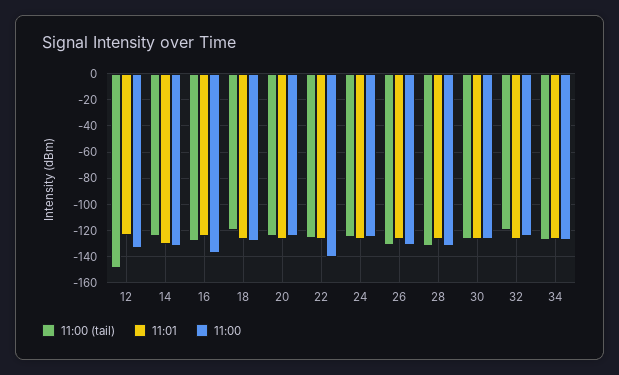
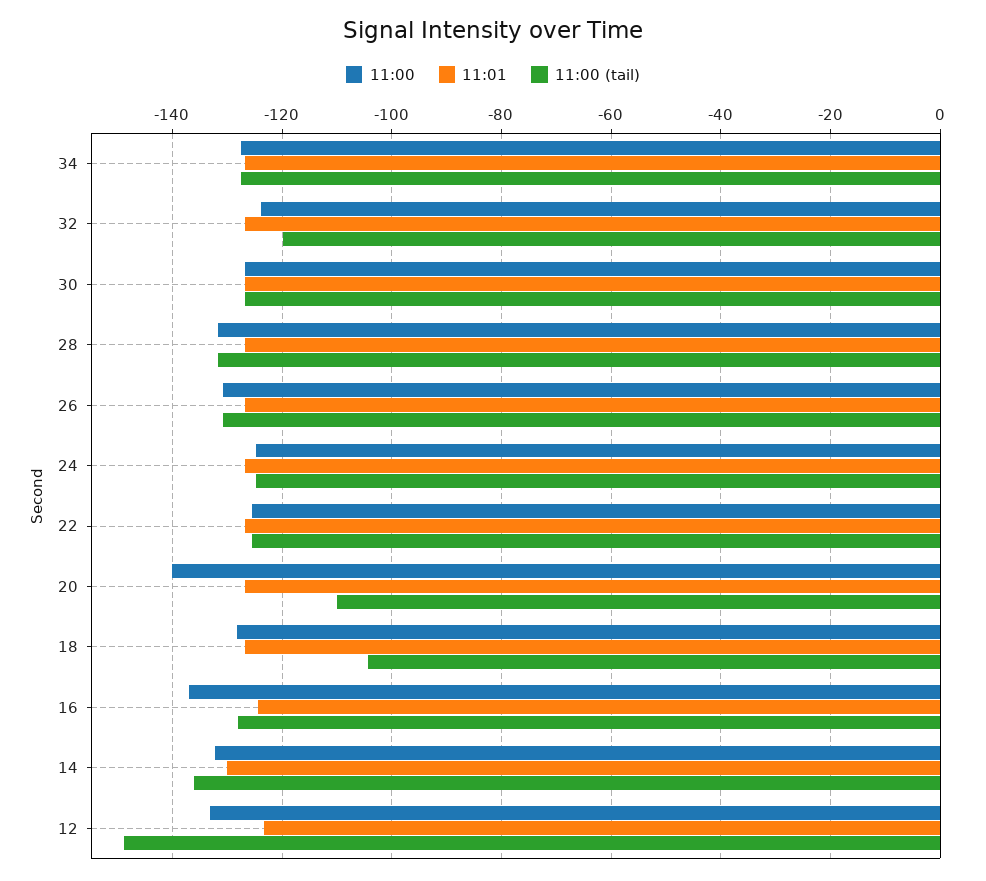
  {
    "11:00 (tail)": {
      "12": -148,
-     "14": -125,
+     "14": -136,
      "16": -128,
-     "18": -120,
+     "18": -104,
-     "20": -125,
+     "20": -110,
      "22": -126,
      "24": -124,
      "26": -130,
      "28": -132,
      "30": -126,
      "32": -120,
      "34": -128
    },
    "11:01": {
      "12": -124,
      "14": -130,
      "16": -124,
      "18": -126,
      "20": -126,
      "22": -126,
      "24": -126,
      "26": -126,
      "28": -126,
      "30": -126,
      "32": -126,
      "34": -126
    },
    "11:00": {
      "12": -134,
      "14": -132,
      "16": -138,
      "18": -128,
-     "20": -125,
+     "20": -140,
-     "22": -140,
+     "22": -126,
      "24": -124,
      "26": -130,
      "28": -132,
      "30": -126,
      "32": -124,
      "34": -128
    }
  }

